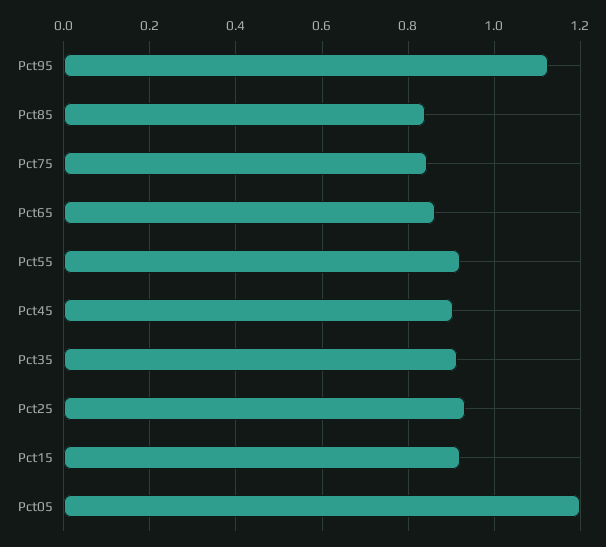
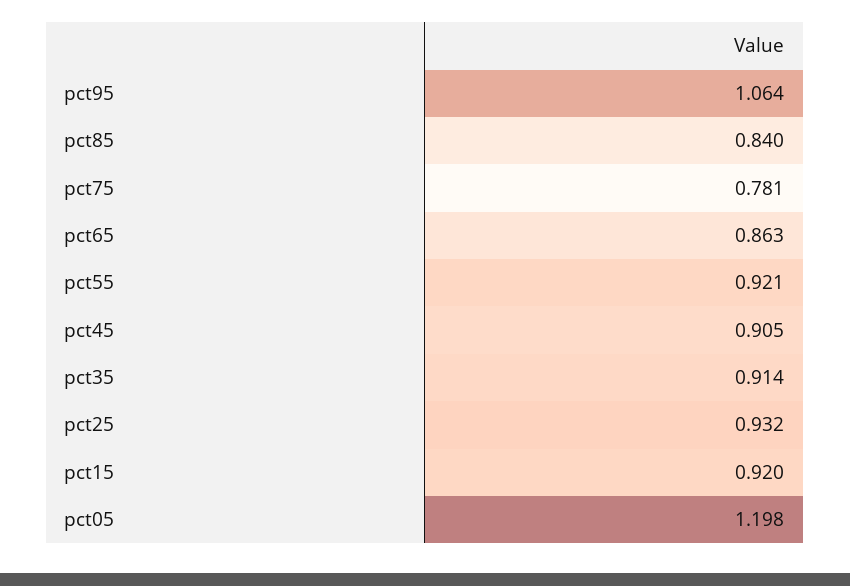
  {
-   "Pct95": 1.12,
+   "Pct95": 1.064,
    "Pct85": 0.84,
-   "Pct75": 0.84,
+   "Pct75": 0.781,
    "Pct65": 0.863,
    "Pct55": 0.921,
    "Pct45": 0.905,
    "Pct35": 0.914,
    "Pct25": 0.932,
    "Pct15": 0.92,
    "Pct05": 1.198
  }

